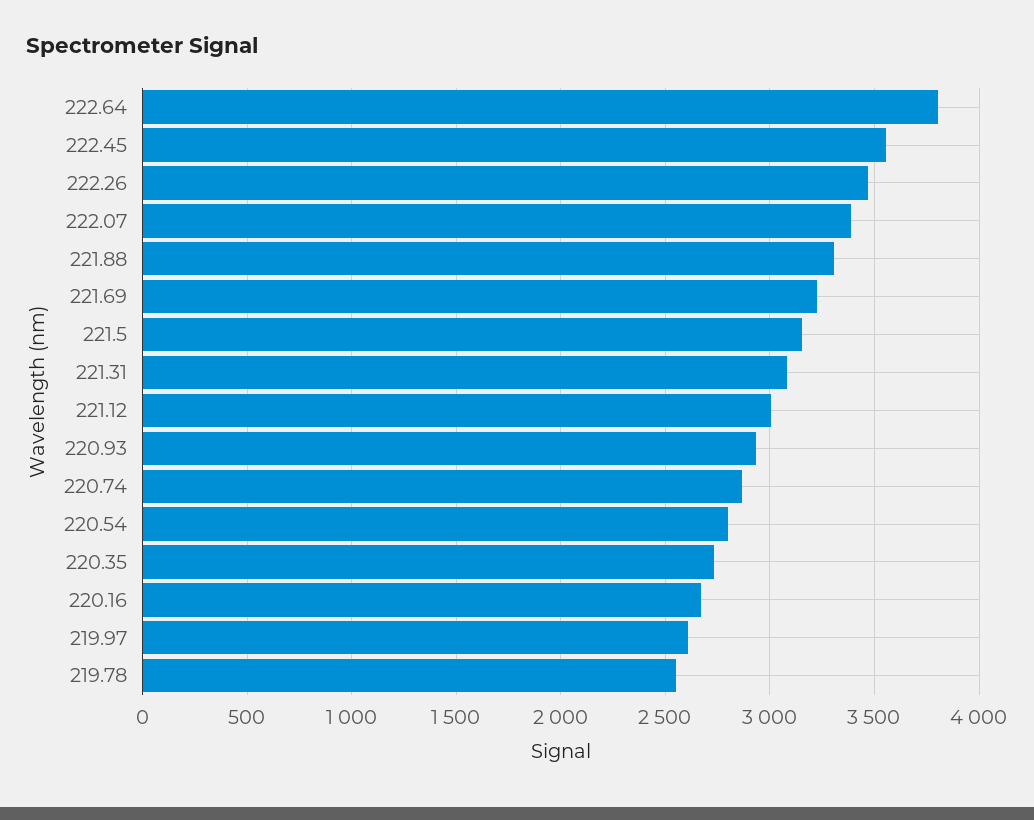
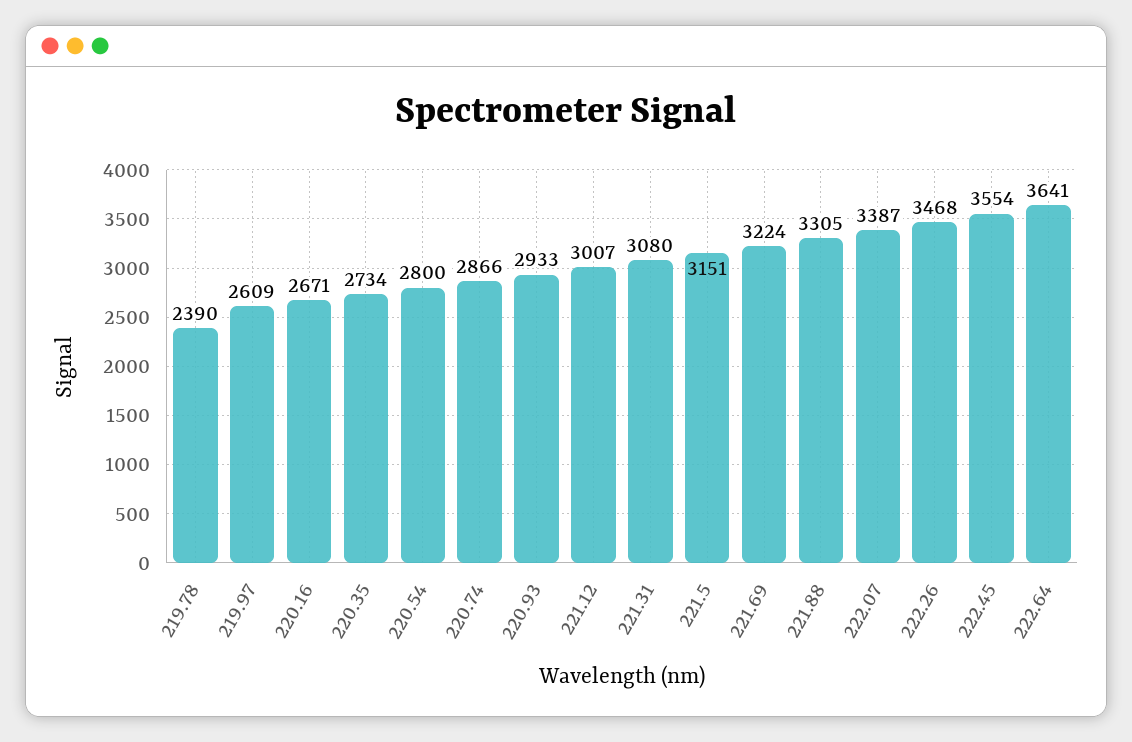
  {
-   "222.64": 3800,
+   "222.64": 3641,
    "222.45": 3554,
    "222.26": 3468,
    "222.07": 3387,
    "221.88": 3305,
    "221.69": 3224,
    "221.5": 3151,
    "221.31": 3080,
    "221.12": 3007,
    "220.93": 2933,
    "220.74": 2866,
    "220.54": 2800,
    "220.35": 2734,
    "220.16": 2671,
    "219.97": 2609,
-   "219.78": 2550
+   "219.78": 2390
  }

